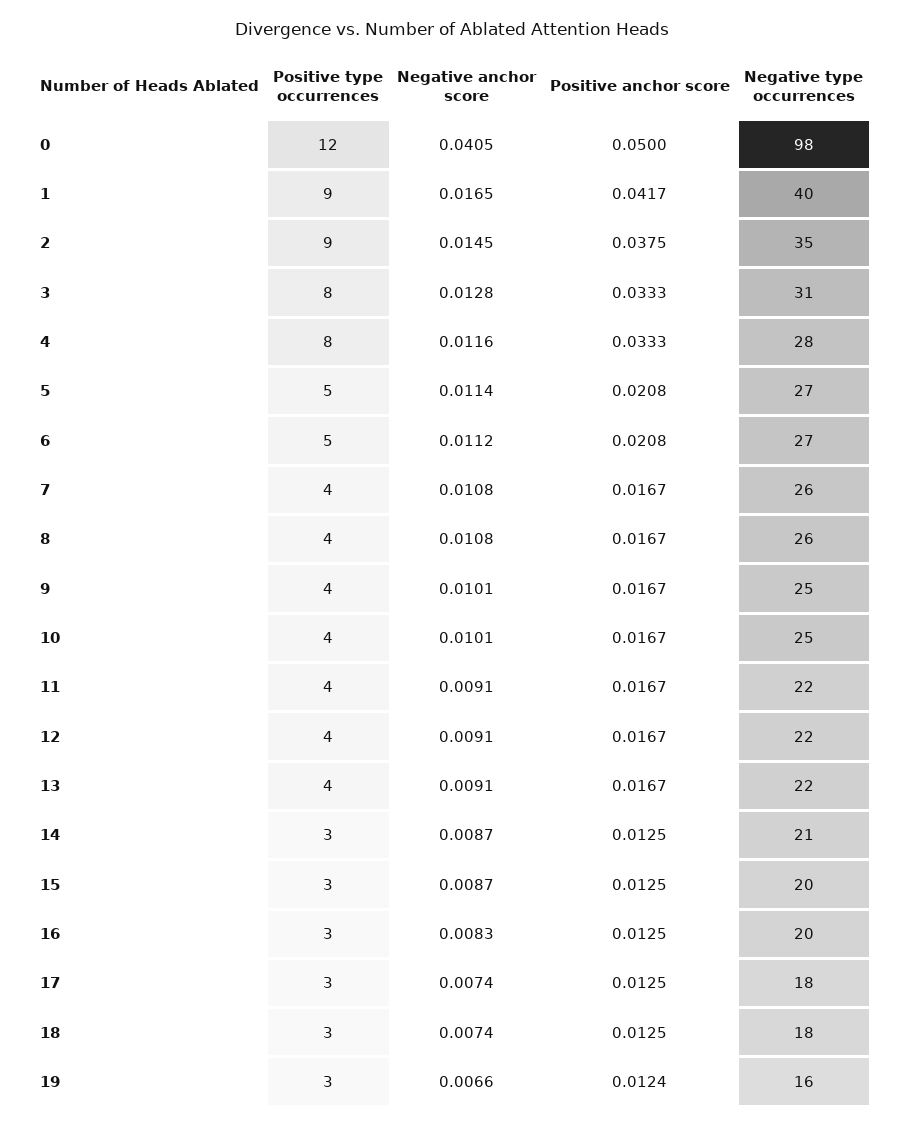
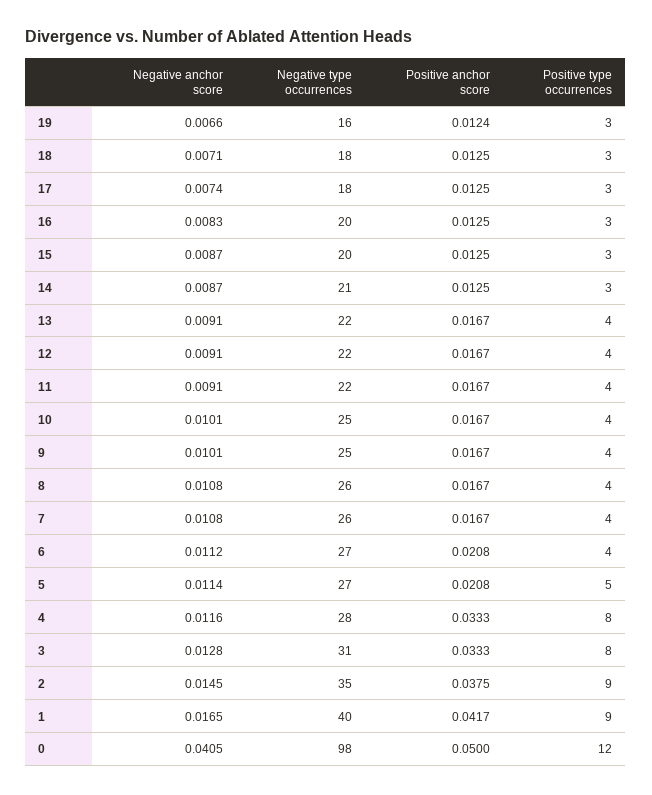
  {
    "Positive type occurrences": {
      "0": 12,
      "1": 9,
      "2": 9,
      "3": 8,
      "4": 8,
      "5": 5,
-     "6": 5,
+     "6": 4,
      "7": 4,
      "8": 4,
      "9": 4,
      "10": 4,
      "11": 4,
      "12": 4,
      "13": 4,
      "14": 3,
      "15": 3,
      "16": 3,
      "17": 3,
      "18": 3,
      "19": 3
    },
    "Negative anchor score": {
      "0": 0.0405,
      "1": 0.0165,
      "2": 0.0145,
      "3": 0.0128,
      "4": 0.0116,
      "5": 0.0114,
      "6": 0.0112,
      "7": 0.0108,
      "8": 0.0108,
      "9": 0.0101,
      "10": 0.0101,
      "11": 0.0091,
      "12": 0.0091,
      "13": 0.0091,
      "14": 0.0087,
      "15": 0.0087,
      "16": 0.0083,
      "17": 0.0074,
-     "18": 0.0074,
+     "18": 0.0071,
      "19": 0.0066
    },
    "Positive anchor score": {
      "0": 0.05,
      "1": 0.0417,
      "2": 0.0375,
      "3": 0.0333,
      "4": 0.0333,
      "5": 0.0208,
      "6": 0.0208,
      "7": 0.0167,
      "8": 0.0167,
      "9": 0.0167,
      "10": 0.0167,
      "11": 0.0167,
      "12": 0.0167,
      "13": 0.0167,
      "14": 0.0125,
      "15": 0.0125,
      "16": 0.0125,
      "17": 0.0125,
      "18": 0.0125,
      "19": 0.0124
    },
    "Negative type occurrences": {
      "0": 98,
      "1": 40,
      "2": 35,
      "3": 31,
      "4": 28,
      "5": 27,
      "6": 27,
      "7": 26,
      "8": 26,
      "9": 25,
      "10": 25,
      "11": 22,
      "12": 22,
      "13": 22,
      "14": 21,
      "15": 20,
      "16": 20,
      "17": 18,
      "18": 18,
      "19": 16
    }
  }

